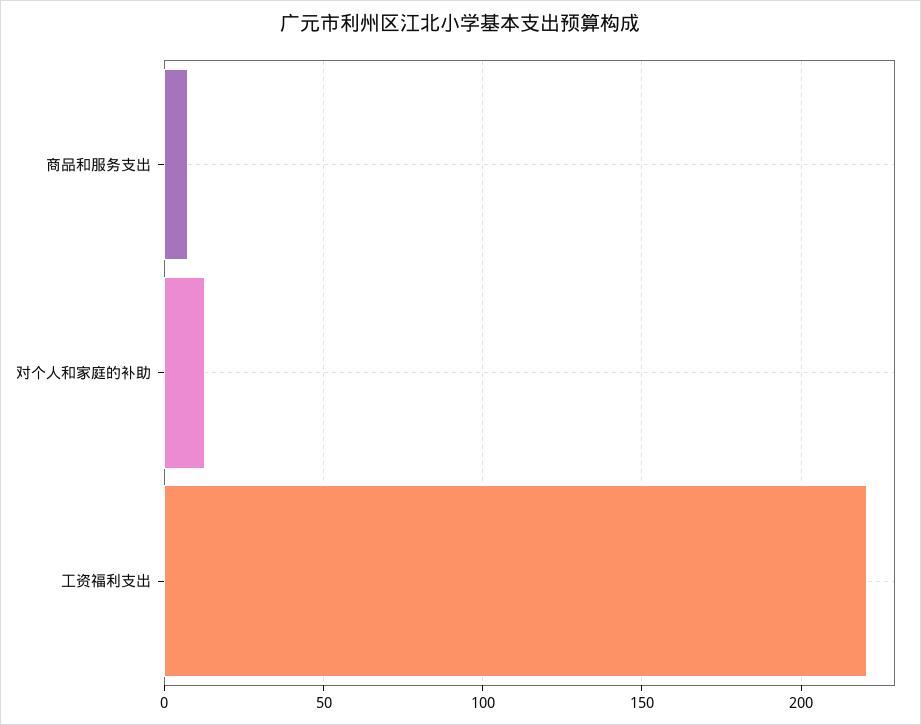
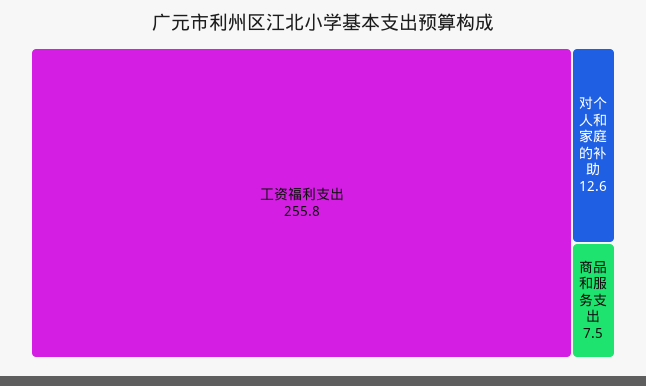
  {
    "商品和服务支出": 7.5,
    "对个人和家庭的补助": 12.6,
-   "工资福利支出": 220
+   "工资福利支出": 255.8
  }

